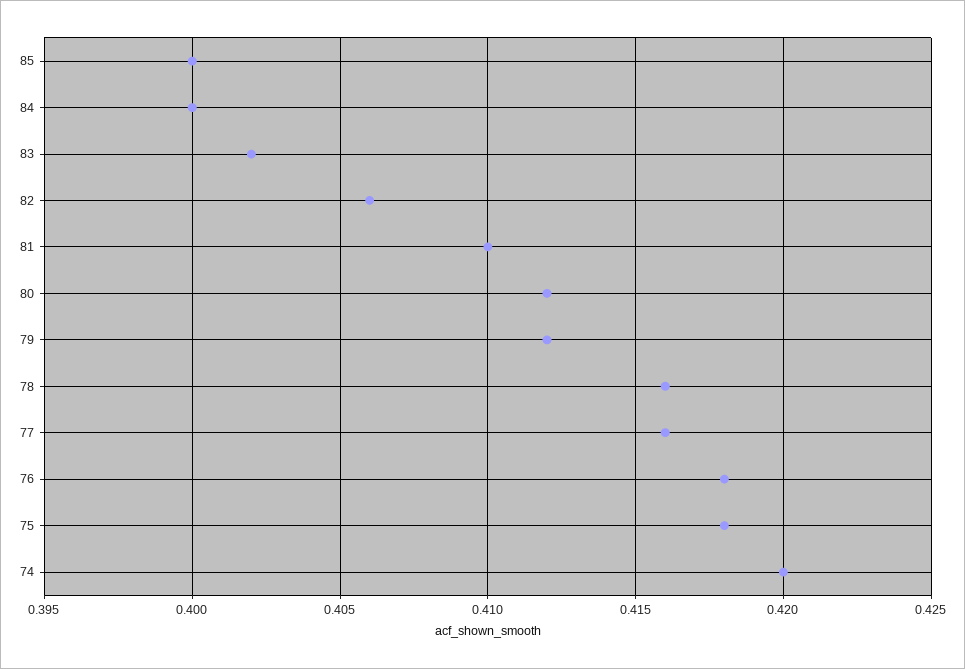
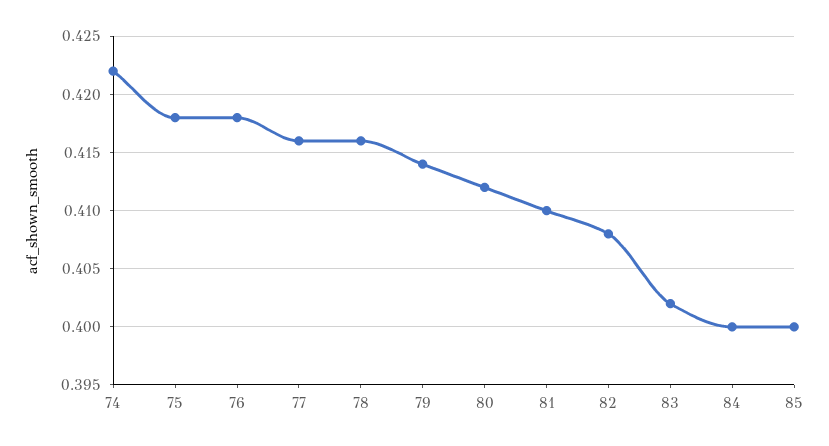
  {
    "85": 0.4,
    "84": 0.4,
    "83": 0.402,
-   "82": 0.406,
+   "82": 0.408,
    "81": 0.41,
    "80": 0.412,
-   "79": 0.412,
+   "79": 0.414,
    "78": 0.416,
    "77": 0.416,
    "76": 0.418,
    "75": 0.418,
-   "74": 0.42
+   "74": 0.422
  }

